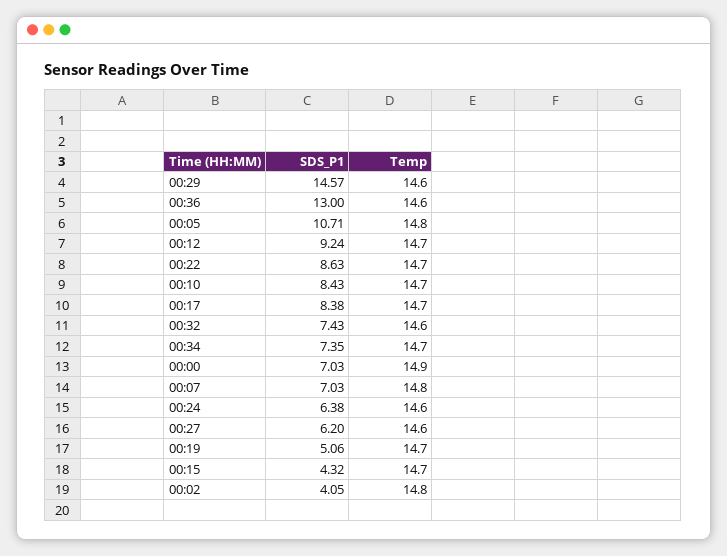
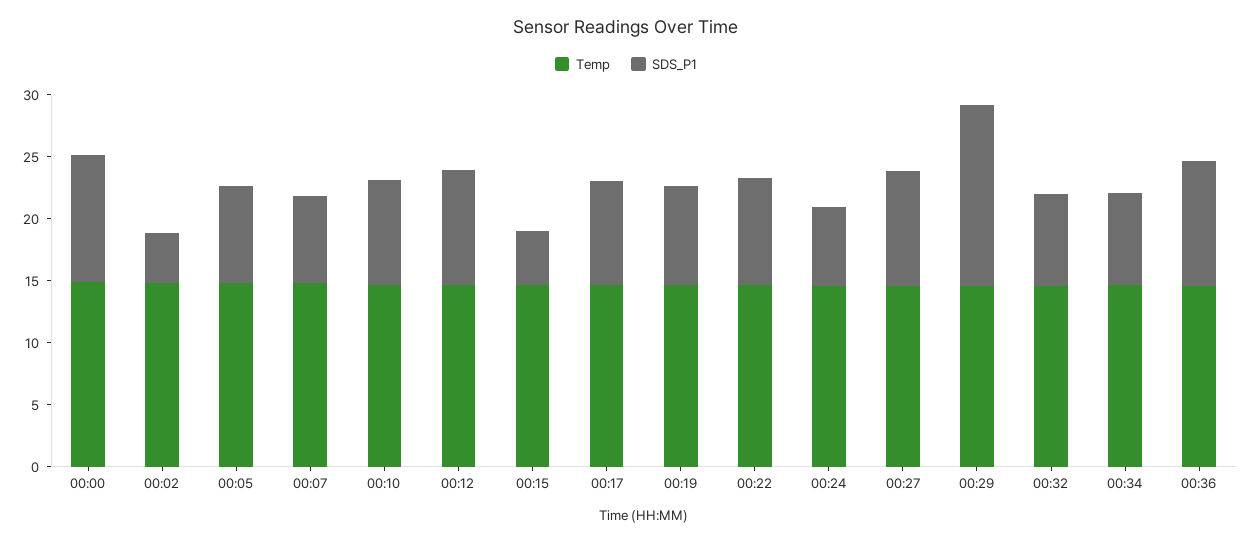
  {
    "SDS_P1": {
      "00:29": 14.57,
-     "00:36": 13,
+     "00:36": 10,
-     "00:05": 10.71,
+     "00:05": 8,
      "00:12": 9.24,
      "00:22": 8.63,
      "00:10": 8.43,
      "00:17": 8.38,
      "00:32": 7.43,
      "00:34": 7.35,
-     "00:00": 7.03,
+     "00:00": 10,
      "00:07": 7.03,
      "00:24": 6.38,
-     "00:27": 6.2,
+     "00:27": 9,
-     "00:19": 5.06,
+     "00:19": 8,
      "00:15": 4.32,
      "00:02": 4.05
    },
    "Temp": {
      "00:29": 14.6,
      "00:36": 14.6,
      "00:05": 14.8,
      "00:12": 14.7,
      "00:22": 14.7,
      "00:10": 14.7,
      "00:17": 14.7,
      "00:32": 14.6,
      "00:34": 14.7,
      "00:00": 14.9,
      "00:07": 14.8,
      "00:24": 14.6,
      "00:27": 14.6,
      "00:19": 14.7,
      "00:15": 14.7,
      "00:02": 14.8
    }
  }

